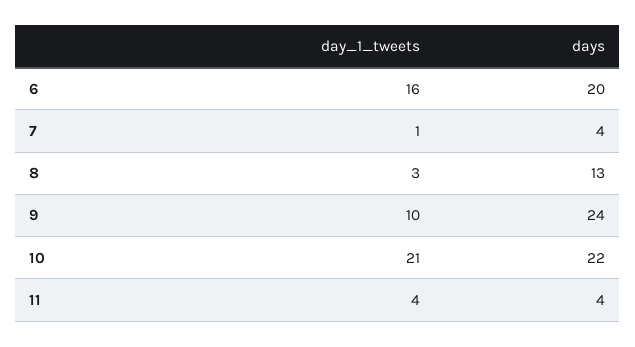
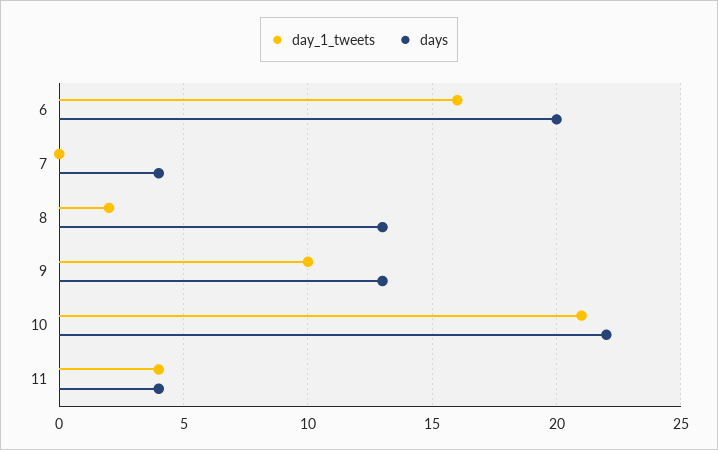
  {
    "day_1_tweets": {
      "6": 16,
-     "7": 1,
+     "7": 0,
-     "8": 3,
+     "8": 2,
      "9": 10,
      "10": 21,
      "11": 4
    },
    "days": {
      "6": 20,
      "7": 4,
      "8": 13,
-     "9": 24,
+     "9": 13,
      "10": 22,
      "11": 4
    }
  }

